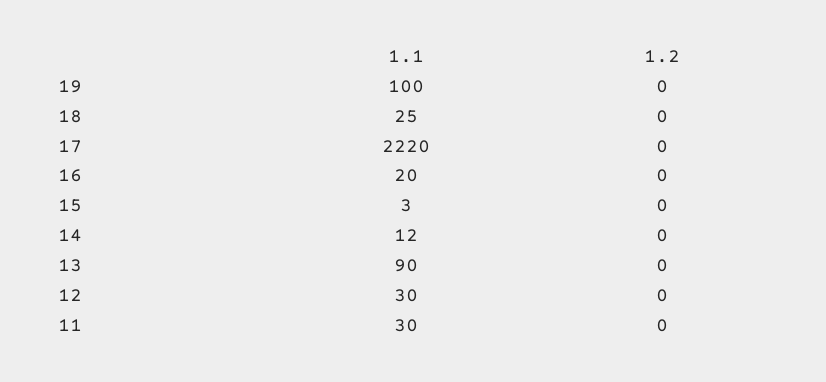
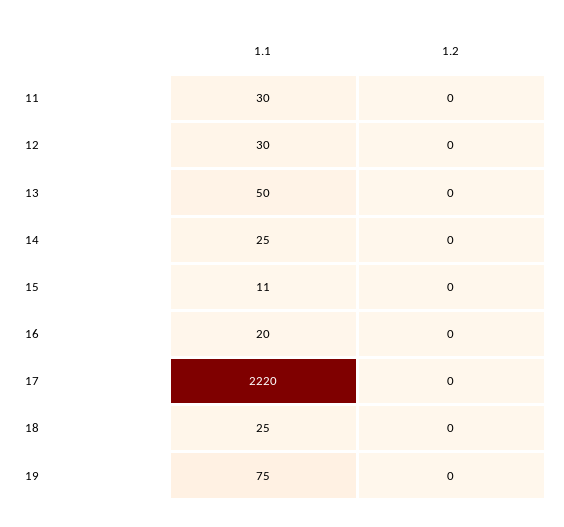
  {
    "1.1": {
-     "19": 100,
+     "19": 75,
      "18": 25,
      "17": 2220,
      "16": 20,
-     "15": 3,
+     "15": 11,
-     "14": 12,
+     "14": 25,
-     "13": 90,
+     "13": 50,
      "12": 30,
      "11": 30
    },
    "1.2": {
      "19": 0,
      "18": 0,
      "17": 0,
      "16": 0,
      "15": 0,
      "14": 0,
      "13": 0,
      "12": 0,
      "11": 0
    }
  }

